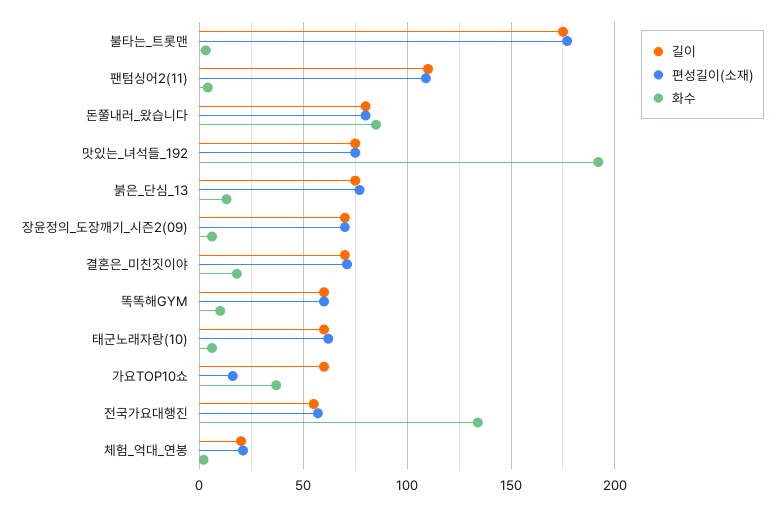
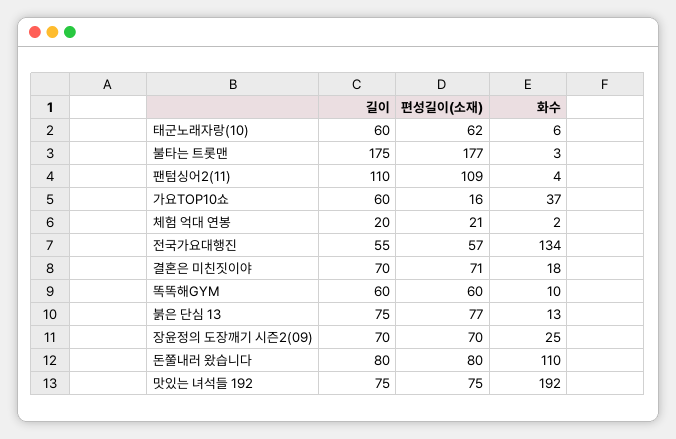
  {
    "길이": {
      "불타는_트롯맨": 175,
      "팬텀싱어2(11)": 110,
      "돈쭐내러_왔습니다": 80,
      "맛있는_녀석들_192": 75,
      "붉은_단심_13": 75,
      "장윤정의_도장깨기_시즌2(09)": 70,
      "결혼은_미친짓이야": 70,
      "똑똑해GYM": 60,
      "태군노래자랑(10)": 60,
      "가요TOP10쇼": 60,
      "전국가요대행진": 55,
      "체험_억대_연봉": 20
    },
    "편성길이(소재)": {
      "불타는_트롯맨": 177,
      "팬텀싱어2(11)": 109,
      "돈쭐내러_왔습니다": 80,
      "맛있는_녀석들_192": 75,
      "붉은_단심_13": 77,
      "장윤정의_도장깨기_시즌2(09)": 70,
      "결혼은_미친짓이야": 71,
      "똑똑해GYM": 60,
      "태군노래자랑(10)": 62,
      "가요TOP10쇼": 16,
      "전국가요대행진": 57,
      "체험_억대_연봉": 21
    },
    "화수": {
      "불타는_트롯맨": 3,
      "팬텀싱어2(11)": 4,
-     "돈쭐내러_왔습니다": 85,
+     "돈쭐내러_왔습니다": 110,
      "맛있는_녀석들_192": 192,
      "붉은_단심_13": 13,
-     "장윤정의_도장깨기_시즌2(09)": 5,
+     "장윤정의_도장깨기_시즌2(09)": 25,
      "결혼은_미친짓이야": 18,
      "똑똑해GYM": 10,
      "태군노래자랑(10)": 6,
      "가요TOP10쇼": 37,
      "전국가요대행진": 134,
      "체험_억대_연봉": 2
    }
  }

